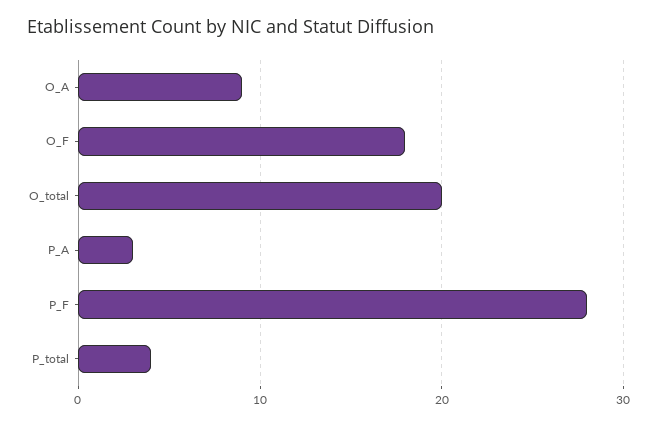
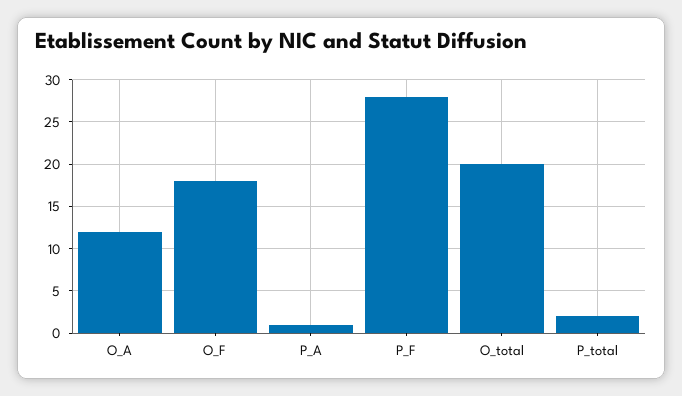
  {
-   "O_A": 9,
+   "O_A": 12,
    "O_F": 18,
    "O_total": 20,
-   "P_A": 3,
+   "P_A": 1,
    "P_F": 28,
-   "P_total": 4
+   "P_total": 2
  }

